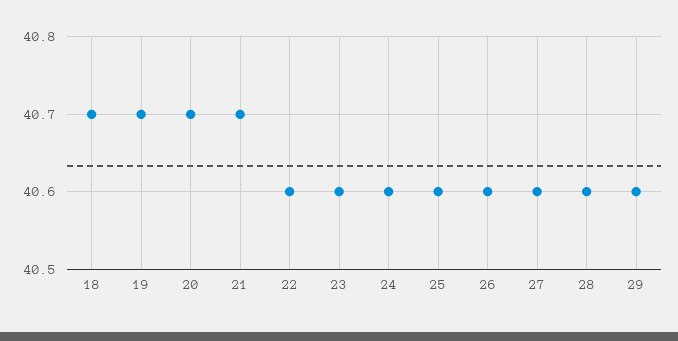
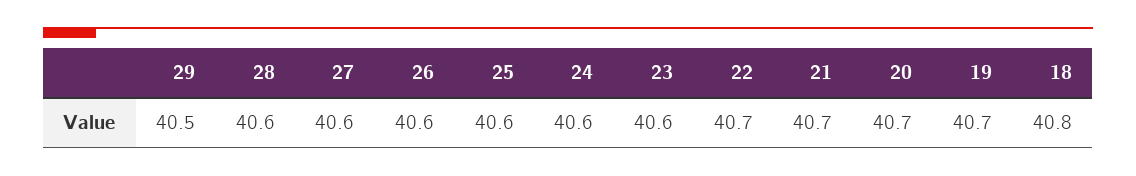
  {
-   "18": 40.7,
+   "18": 40.8,
    "19": 40.7,
    "20": 40.7,
    "21": 40.7,
-   "22": 40.6,
+   "22": 40.7,
    "23": 40.6,
    "24": 40.6,
    "25": 40.6,
    "26": 40.6,
    "27": 40.6,
    "28": 40.6,
-   "29": 40.6
+   "29": 40.5
  }

